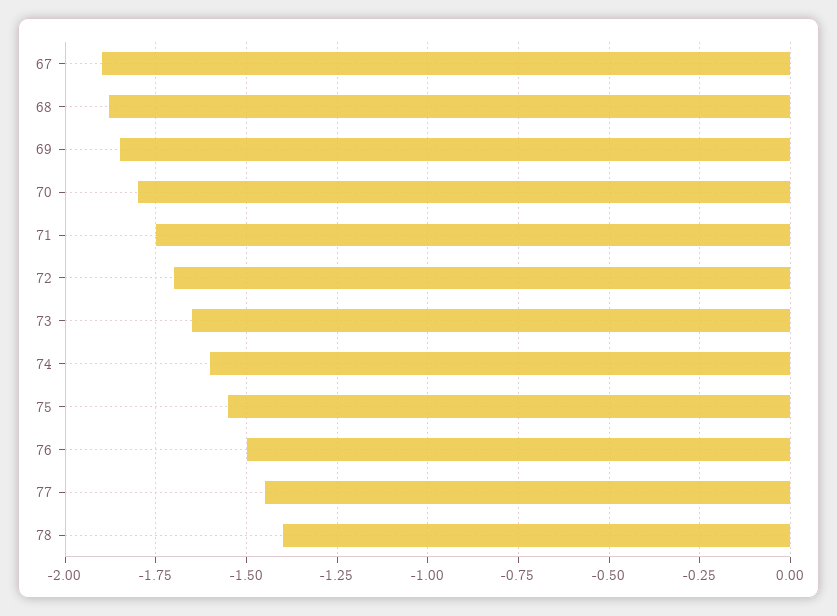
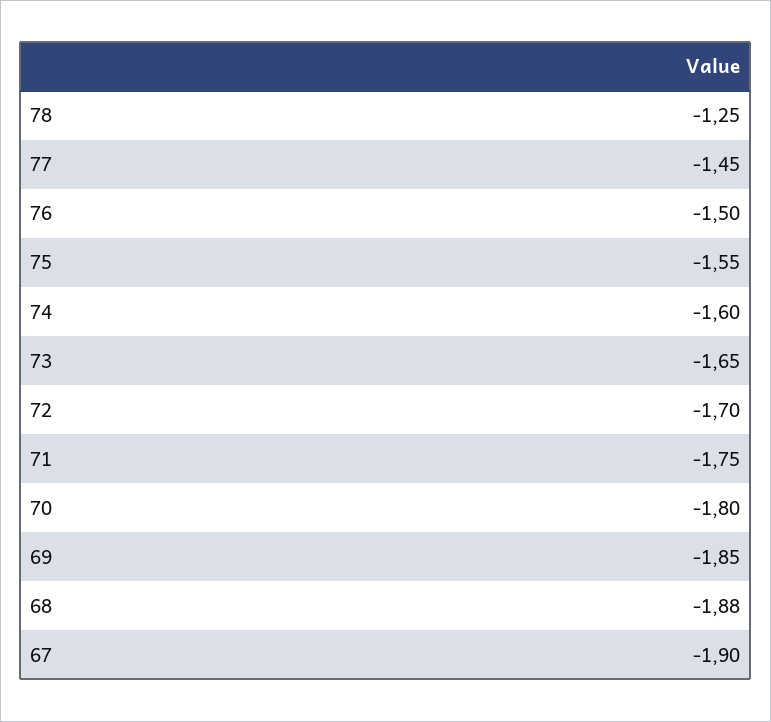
  {
    "67": -1.9,
    "68": -1.88,
    "69": -1.85,
    "70": -1.8,
    "71": -1.75,
    "72": -1.7,
    "73": -1.65,
    "74": -1.6,
    "75": -1.55,
    "76": -1.5,
    "77": -1.45,
-   "78": -1.4
+   "78": -1.25
  }

